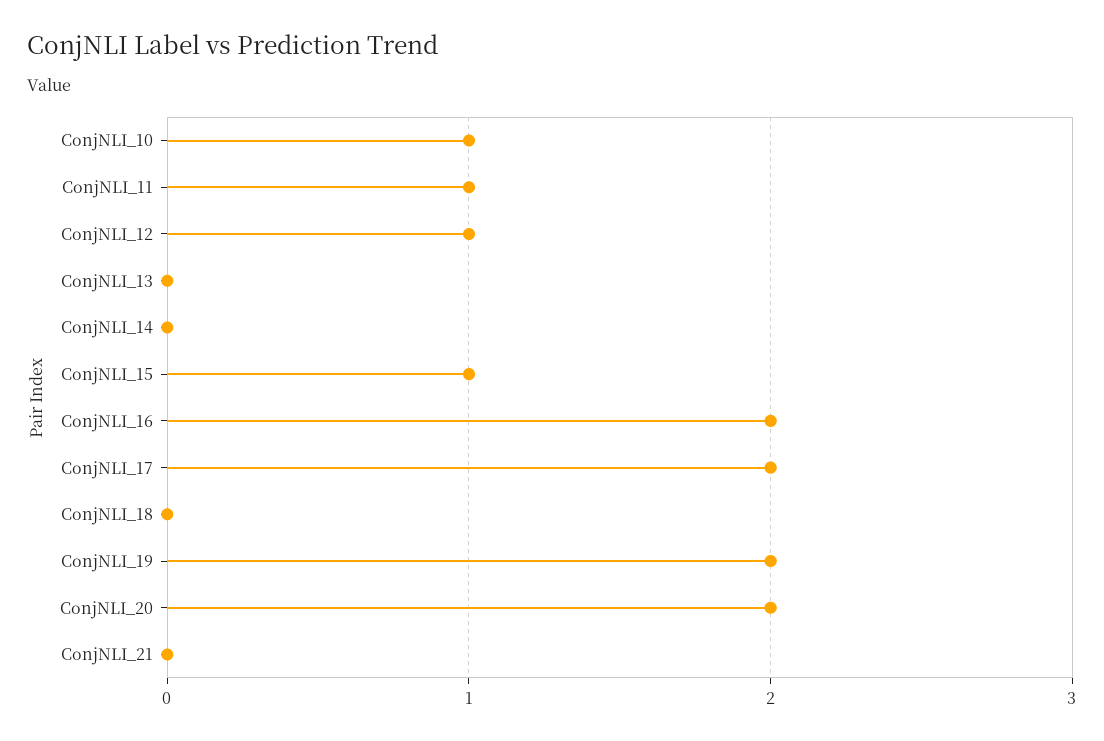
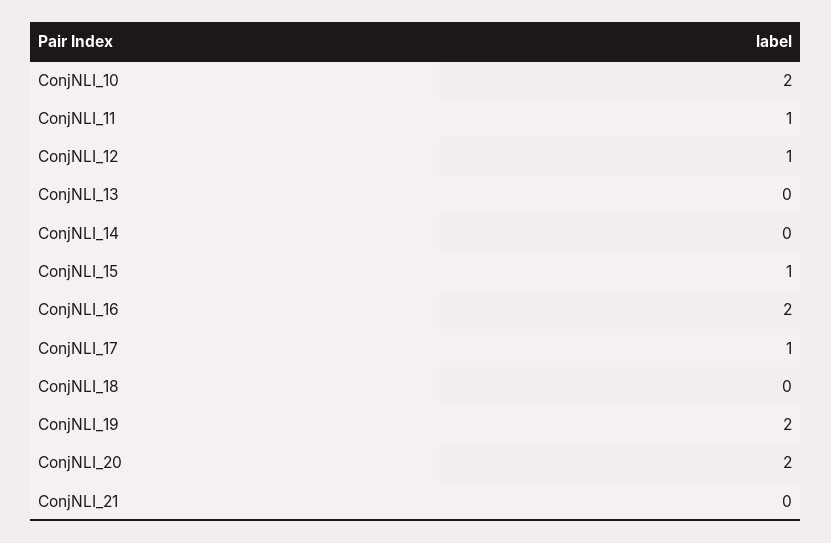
  {
-   "ConjNLI_10": 1,
+   "ConjNLI_10": 2,
    "ConjNLI_11": 1,
    "ConjNLI_12": 1,
    "ConjNLI_13": 0,
    "ConjNLI_14": 0,
    "ConjNLI_15": 1,
    "ConjNLI_16": 2,
-   "ConjNLI_17": 2,
+   "ConjNLI_17": 1,
    "ConjNLI_18": 0,
    "ConjNLI_19": 2,
    "ConjNLI_20": 2,
    "ConjNLI_21": 0
  }

